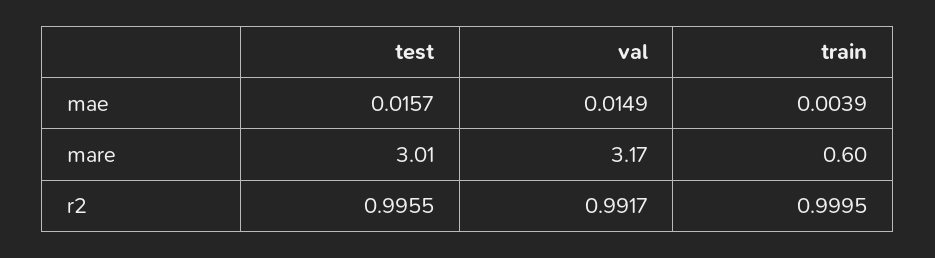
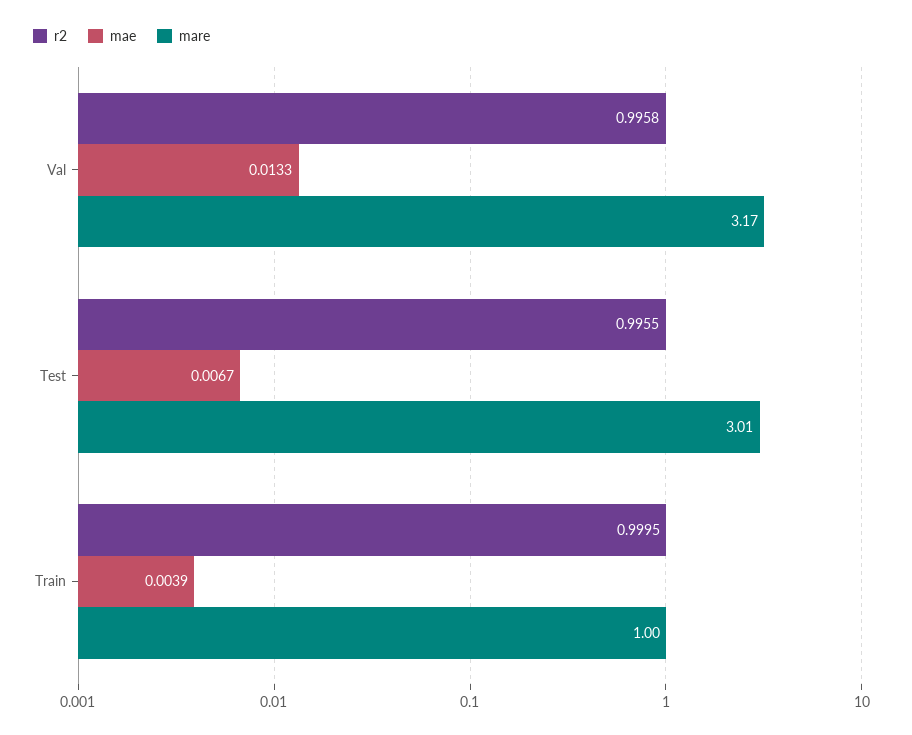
  {
    "mae": {
-     "test": 0.0157,
+     "test": 0.0067,
-     "val": 0.0149,
+     "val": 0.0133,
      "train": 0.0039
    },
    "mare": {
      "test": 3.01,
      "val": 3.17,
-     "train": 0.6
+     "train": 1
    },
    "r2": {
      "test": 0.9955,
-     "val": 0.9917,
+     "val": 0.9958,
      "train": 0.9995
    }
  }

